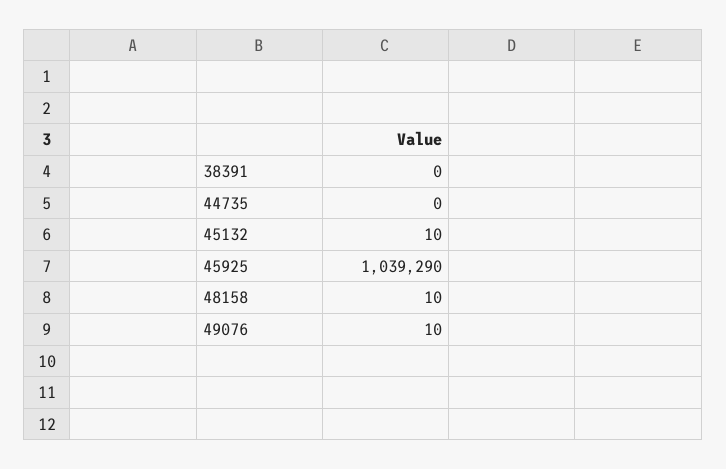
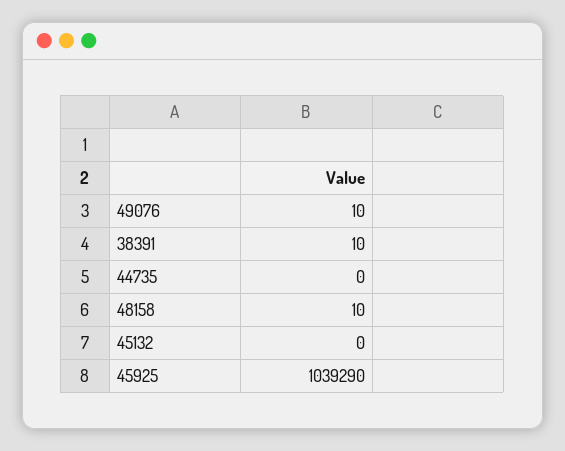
  {
-   "38391": 0,
+   "38391": 10,
    "44735": 0,
-   "45132": 10,
+   "45132": 0,
    "45925": 1039290,
    "48158": 10,
    "49076": 10
  }

